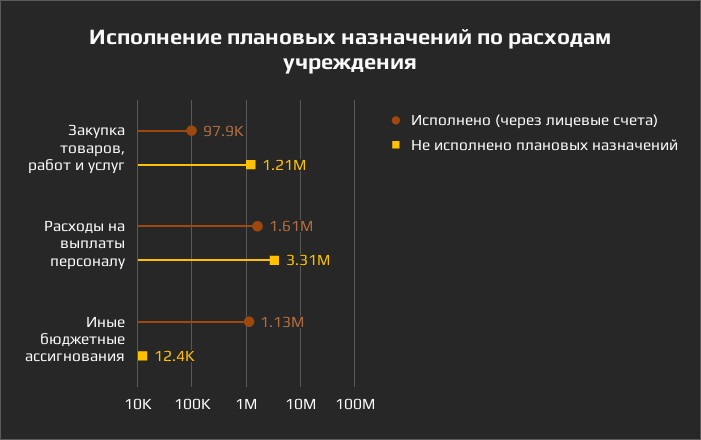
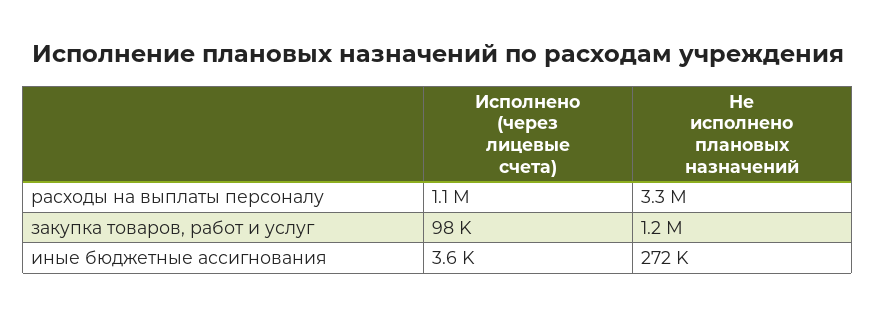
  {
    "Исполнено (через лицевые счета)": {
      "Закупка товаров, работ и услуг": 97900,
-     "Расходы на выплаты персоналу": 1610000,
+     "Расходы на выплаты персоналу": 1100000,
-     "Иные бюджетные ассигнования": 1130000
+     "Иные бюджетные ассигнования": 3600
    },
    "Не исполнено плановых назначений": {
      "Закупка товаров, работ и услуг": 1210000,
      "Расходы на выплаты персоналу": 3310000,
-     "Иные бюджетные ассигнования": 12400
+     "Иные бюджетные ассигнования": 272000
    }
  }

